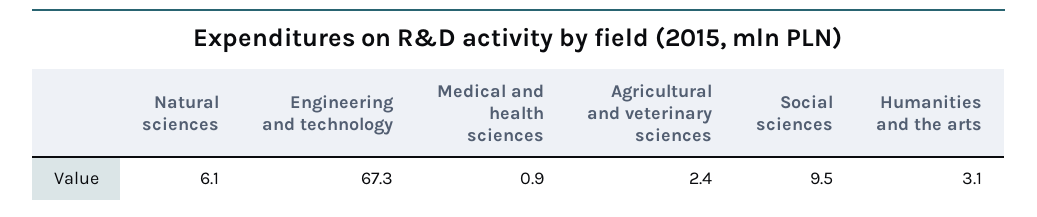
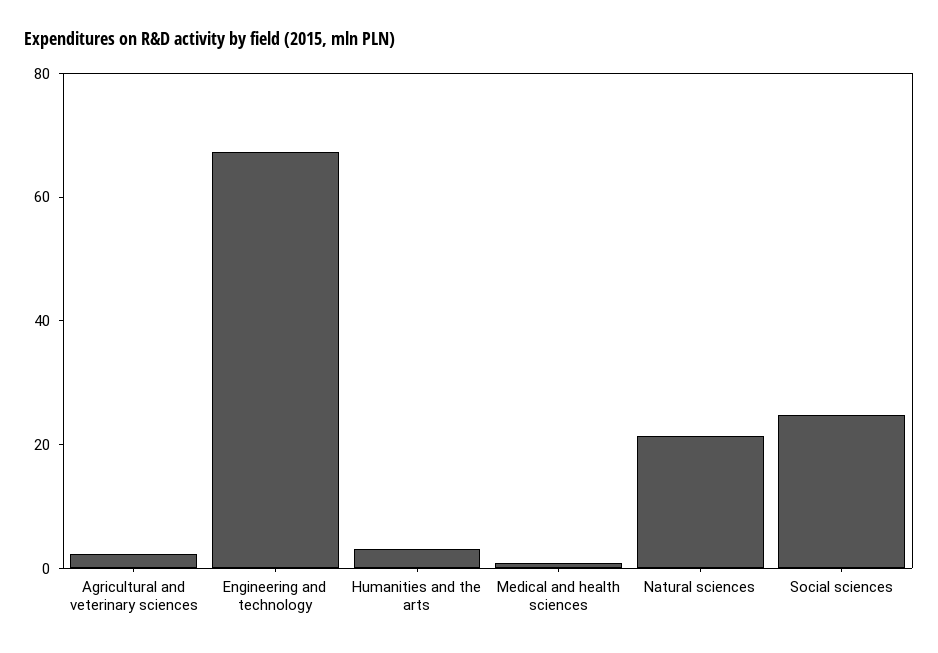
  {
-   "Natural sciences": 6.1,
+   "Natural sciences": 20,
    "Engineering and technology": 67.3,
    "Medical and health sciences": 0.9,
    "Agricultural and veterinary sciences": 2.4,
-   "Social sciences": 9.5,
+   "Social sciences": 25,
    "Humanities and the arts": 3.1
  }

